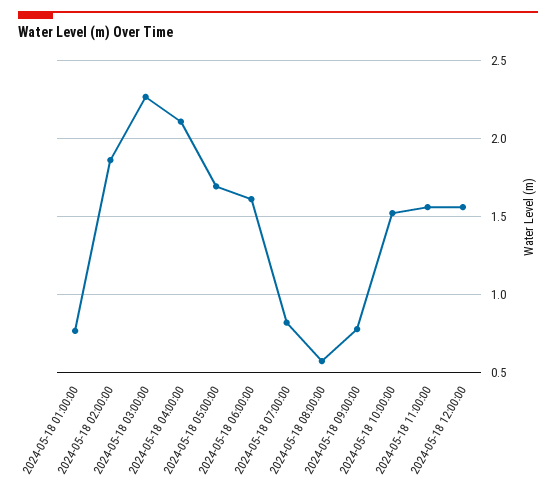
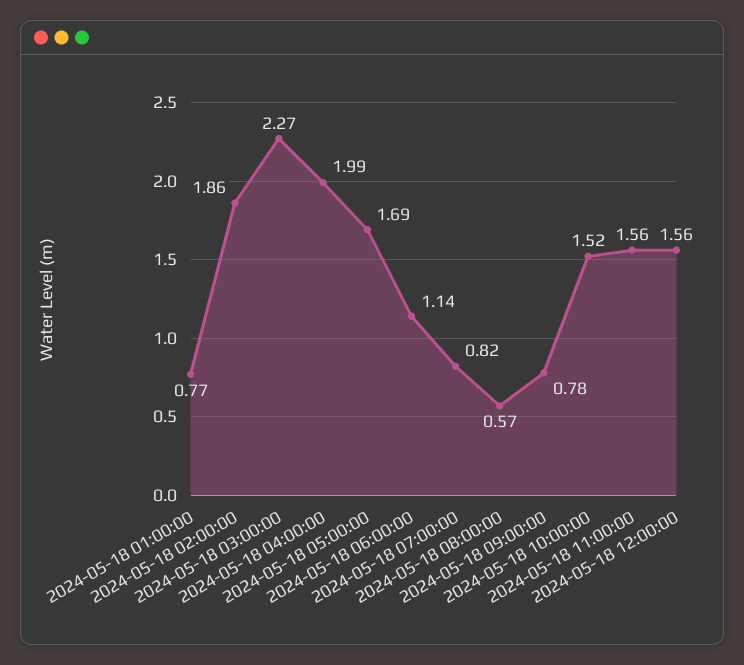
  {
    "2024-05-18 01:00:00": 0.77,
    "2024-05-18 02:00:00": 1.86,
    "2024-05-18 03:00:00": 2.27,
-   "2024-05-18 04:00:00": 2.1,
+   "2024-05-18 04:00:00": 1.99,
    "2024-05-18 05:00:00": 1.69,
-   "2024-05-18 06:00:00": 1.6,
+   "2024-05-18 06:00:00": 1.14,
    "2024-05-18 07:00:00": 0.82,
    "2024-05-18 08:00:00": 0.57,
    "2024-05-18 09:00:00": 0.78,
    "2024-05-18 10:00:00": 1.52,
    "2024-05-18 11:00:00": 1.56,
    "2024-05-18 12:00:00": 1.56
  }

